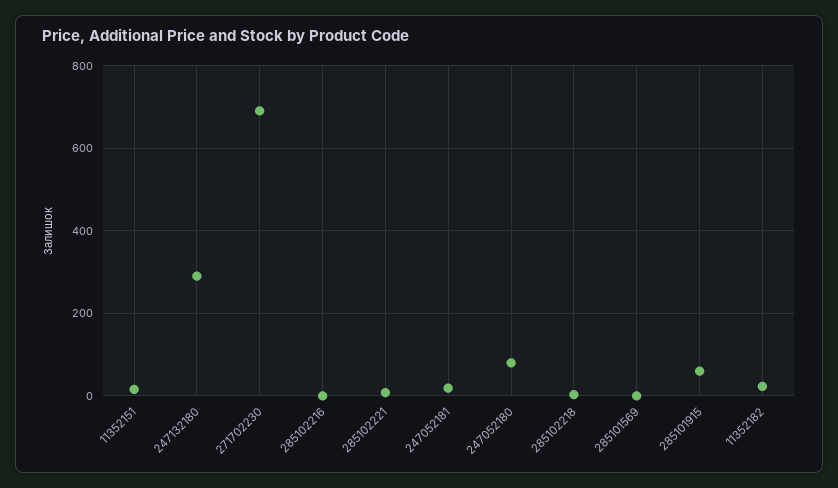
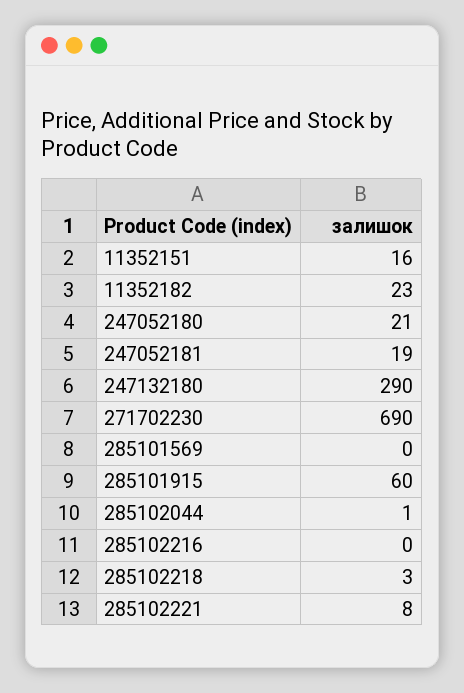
  {
    "11352151": 16,
    "247132180": 290,
    "271702230": 690,
    "285102216": 0,
    "285102221": 8,
    "247052181": 19,
-   "247052180": 80,
+   "247052180": 21,
    "285102218": 3,
    "285101569": 0,
    "285101915": 60,
-   "11352182": 23
+   "11352182": 23,
+   "285102044": 1
  }

